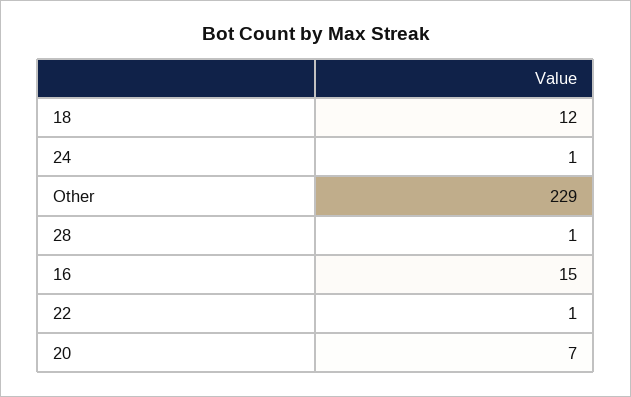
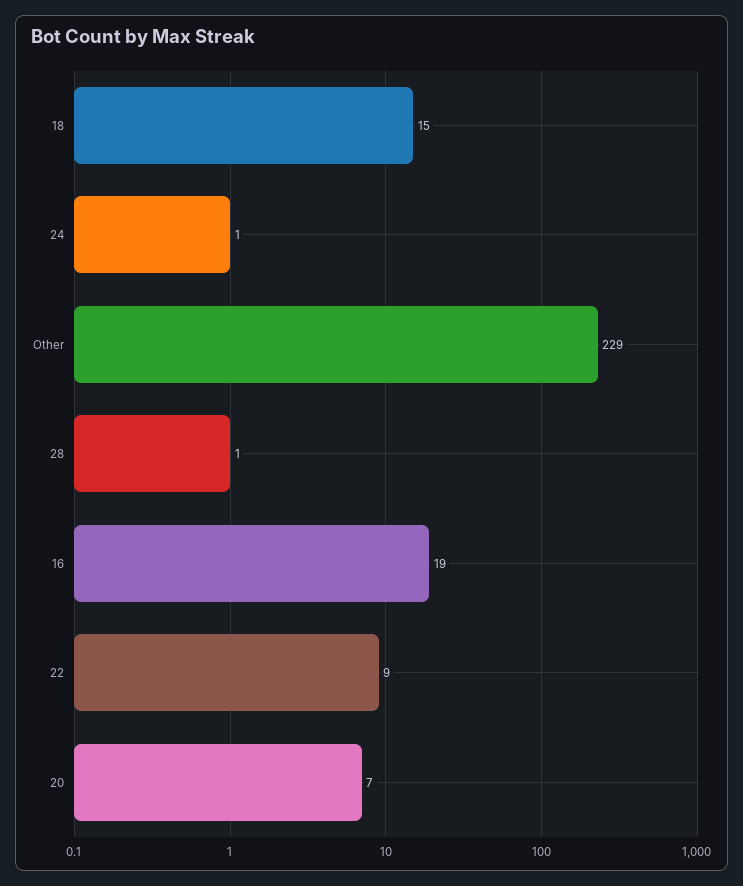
  {
-   "18": 12,
+   "18": 15,
    "24": 1,
    "Other": 229,
    "28": 1,
-   "16": 15,
+   "16": 19,
-   "22": 1,
+   "22": 9,
    "20": 7
  }

